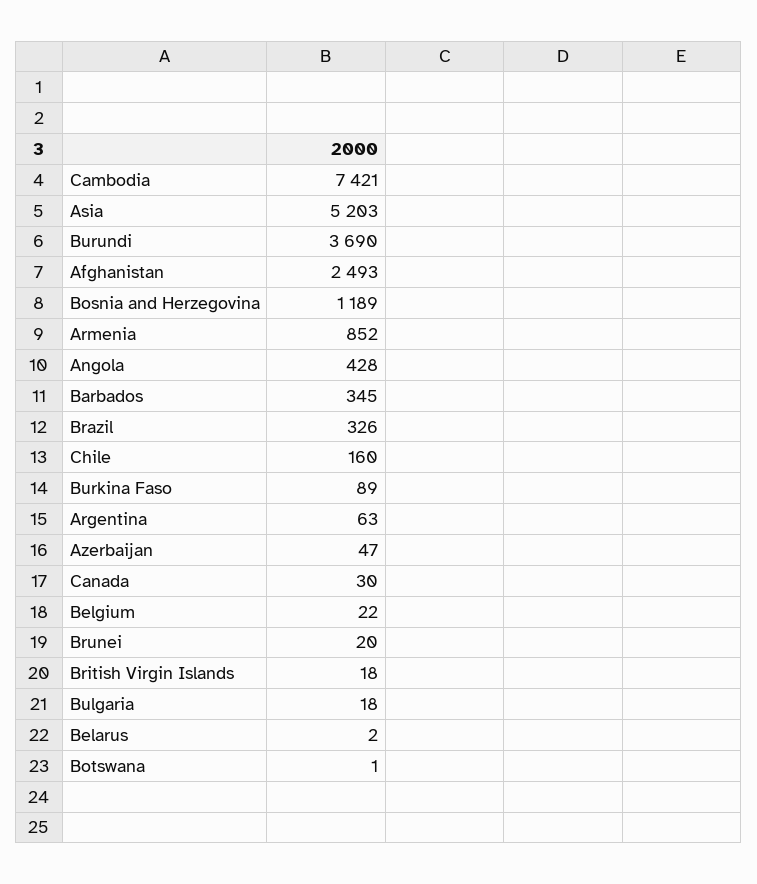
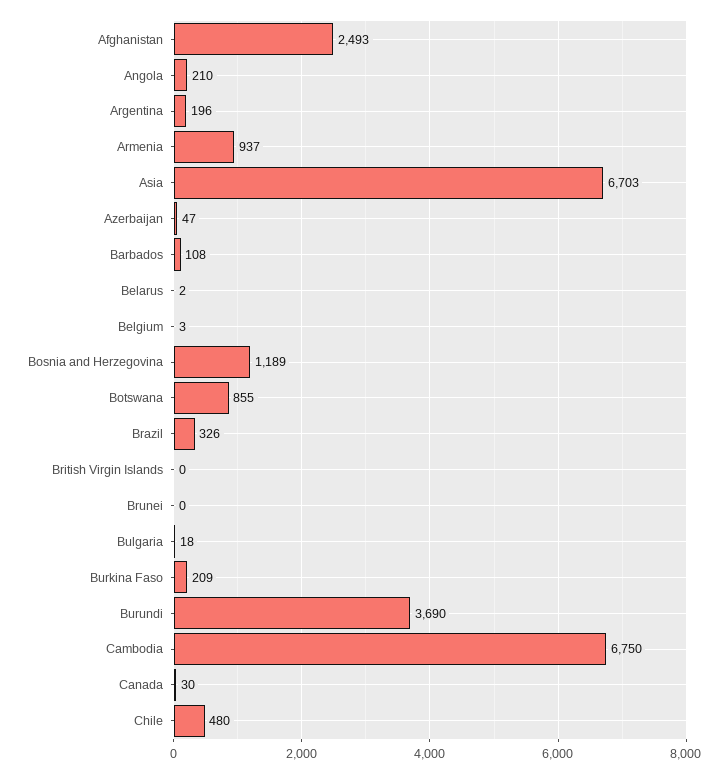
  {
-   "Cambodia": 7421,
+   "Cambodia": 6750,
-   "Asia": 5203,
+   "Asia": 6703,
    "Burundi": 3690,
    "Afghanistan": 2493,
    "Bosnia and Herzegovina": 1189,
-   "Armenia": 852,
+   "Armenia": 937,
-   "Angola": 428,
+   "Angola": 210,
-   "Barbados": 345,
+   "Barbados": 108,
    "Brazil": 326,
-   "Chile": 160,
+   "Chile": 480,
-   "Burkina Faso": 89,
+   "Burkina Faso": 209,
-   "Argentina": 63,
+   "Argentina": 196,
    "Azerbaijan": 47,
    "Canada": 30,
-   "Belgium": 22,
+   "Belgium": 3,
-   "Brunei": 20,
+   "Brunei": 0,
-   "British Virgin Islands": 18,
+   "British Virgin Islands": 0,
    "Bulgaria": 18,
    "Belarus": 2,
-   "Botswana": 1
+   "Botswana": 855
  }

